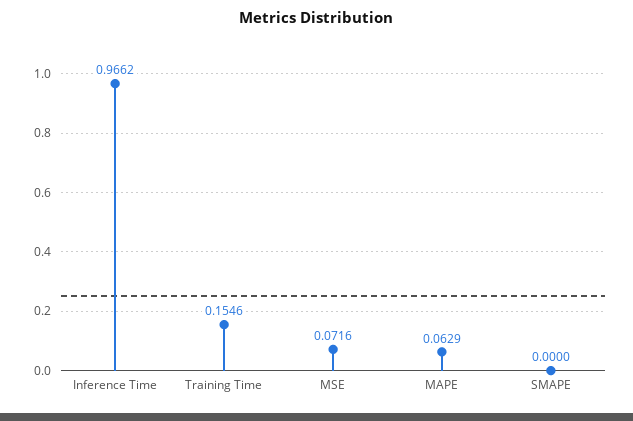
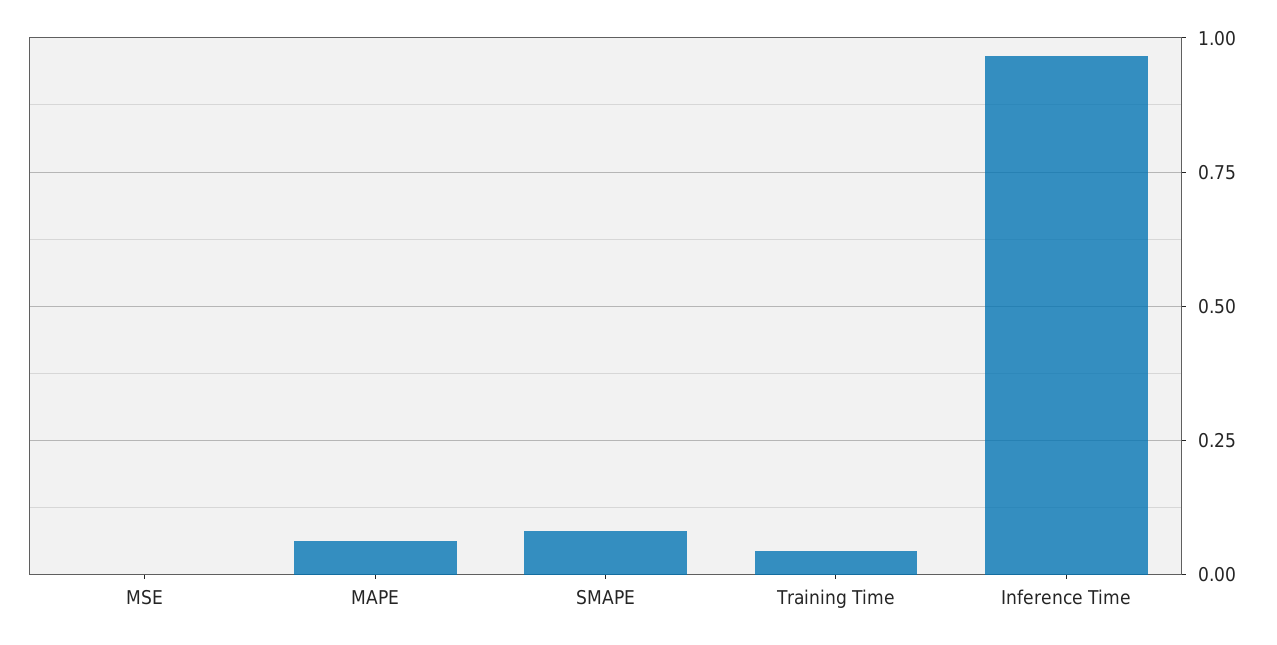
  {
    "Inference Time": 0.9662,
-   "Training Time": 0.1546,
+   "Training Time": 0.05,
-   "MSE": 0.0716,
+   "MSE": 0,
    "MAPE": 0.0629,
-   "SMAPE": 0
+   "SMAPE": 0.075
  }

